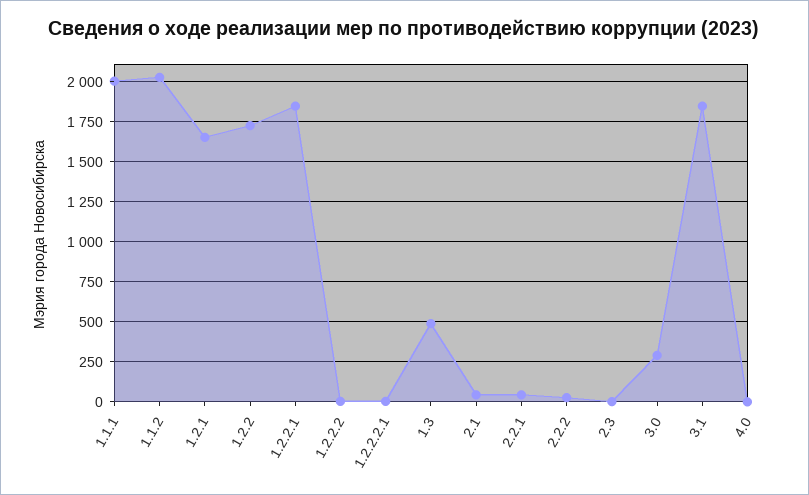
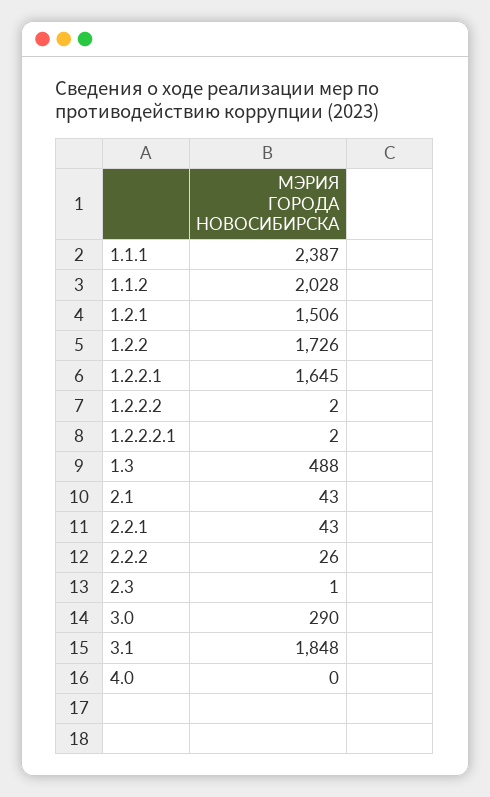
  {
-   "1.1.1": 2000,
+   "1.1.1": 2387,
    "1.1.2": 2028,
-   "1.2.1": 1650,
+   "1.2.1": 1506,
    "1.2.2": 1726,
-   "1.2.2.1": 1850,
+   "1.2.2.1": 1645,
    "1.2.2.2": 2,
    "1.2.2.2.1": 2,
    "1.3": 488,
    "2.1": 43,
    "2.2.1": 43,
    "2.2.2": 26,
    "2.3": 1,
    "3.0": 290,
    "3.1": 1848,
    "4.0": 0
  }

